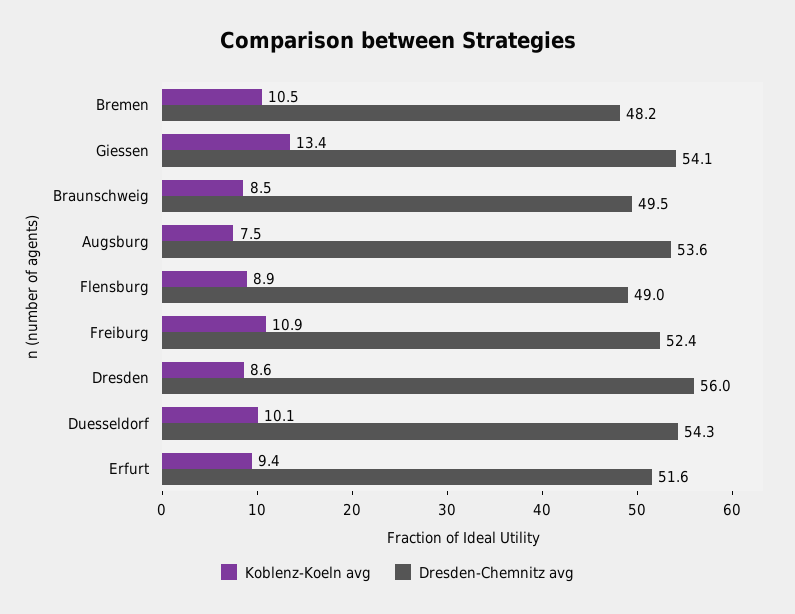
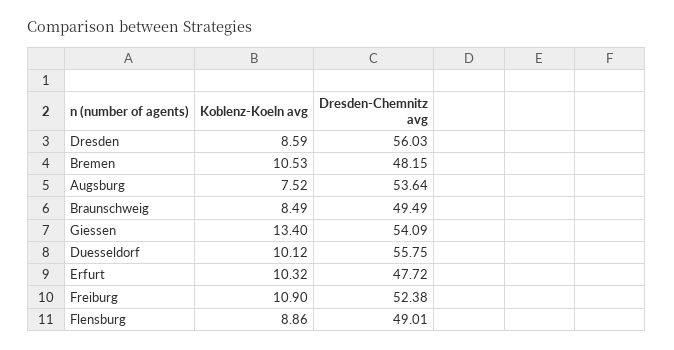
  {
    "Koblenz-Koeln avg": {
      "Bremen": 10.53,
      "Giessen": 13.4,
      "Braunschweig": 8.49,
      "Augsburg": 7.52,
      "Flensburg": 8.86,
      "Freiburg": 10.9,
      "Dresden": 8.59,
      "Duesseldorf": 10.12,
-     "Erfurt": 9.4
+     "Erfurt": 10.32
    },
    "Dresden-Chemnitz avg": {
      "Bremen": 48.15,
      "Giessen": 54.09,
      "Braunschweig": 49.49,
      "Augsburg": 53.64,
      "Flensburg": 49.01,
      "Freiburg": 52.38,
      "Dresden": 56.03,
-     "Duesseldorf": 54.3,
+     "Duesseldorf": 55.75,
-     "Erfurt": 51.6
+     "Erfurt": 47.72
    }
  }

